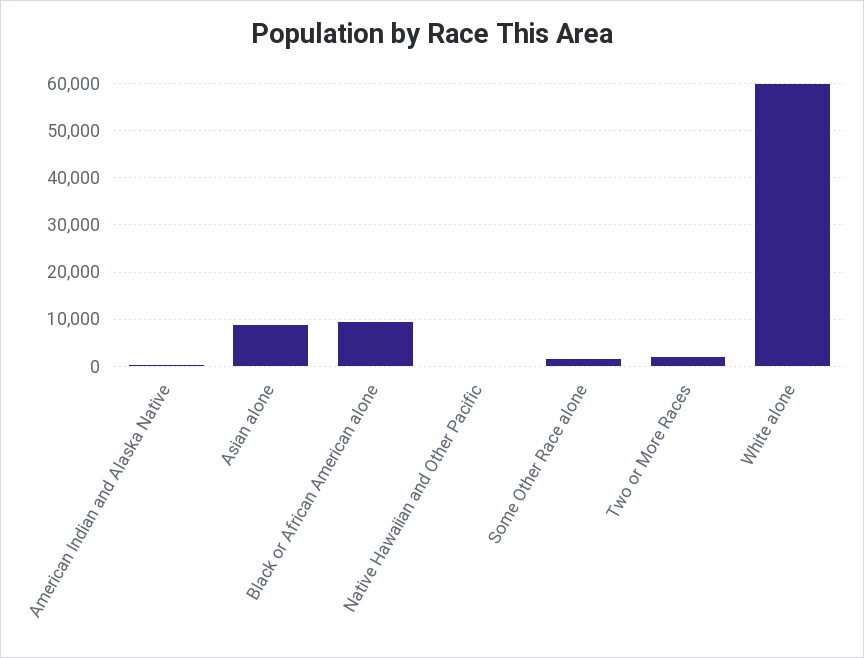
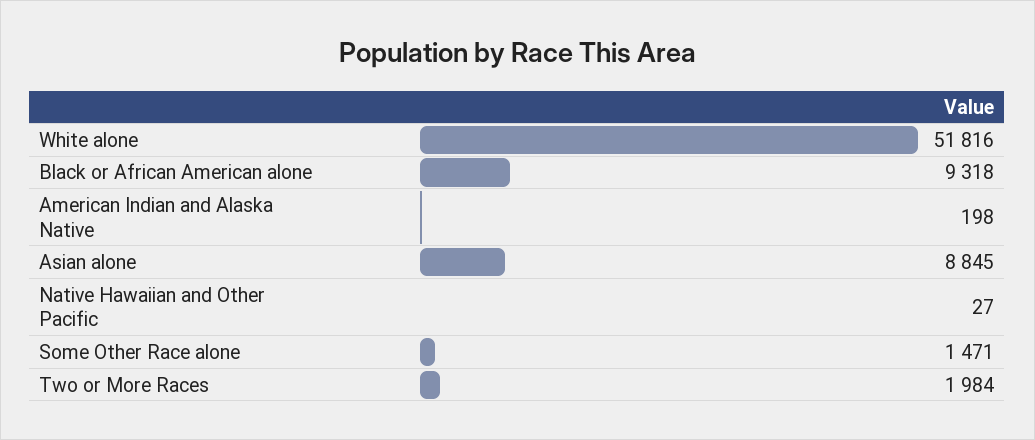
  {
    "American Indian and Alaska Native": 198,
    "Asian alone": 8845,
    "Black or African American alone": 9318,
    "Native Hawaiian and Other Pacific": 27,
    "Some Other Race alone": 1471,
    "Two or More Races": 1984,
-   "White alone": 60000
+   "White alone": 51816
  }

